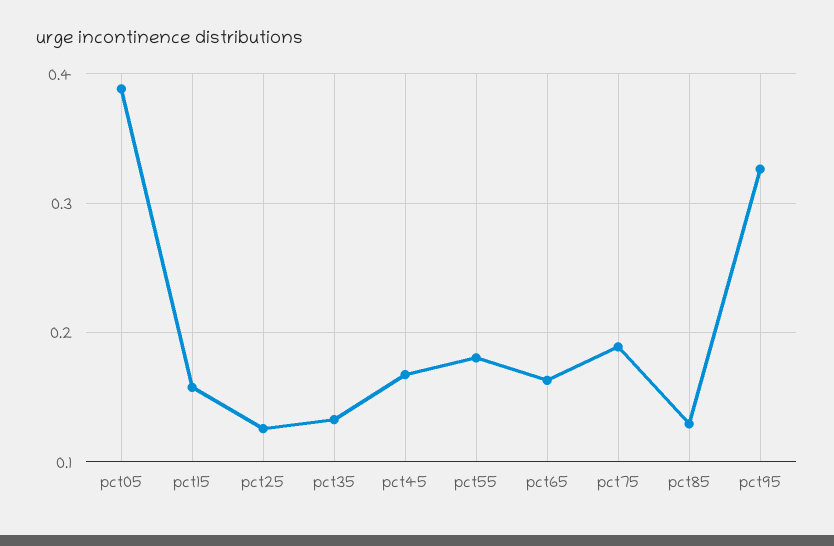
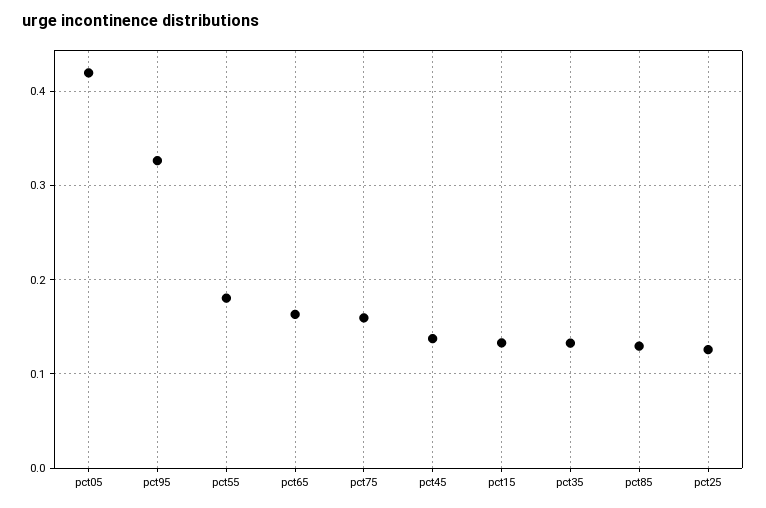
  {
-   "pct05": 0.39,
+   "pct05": 0.42,
-   "pct15": 0.16,
+   "pct15": 0.13,
    "pct25": 0.13,
    "pct35": 0.13,
-   "pct45": 0.17,
+   "pct45": 0.14,
    "pct55": 0.18,
    "pct65": 0.16,
-   "pct75": 0.19,
+   "pct75": 0.16,
    "pct85": 0.13,
    "pct95": 0.33
  }

